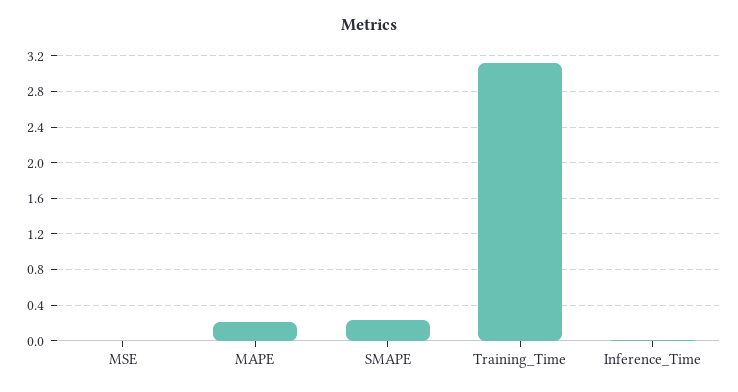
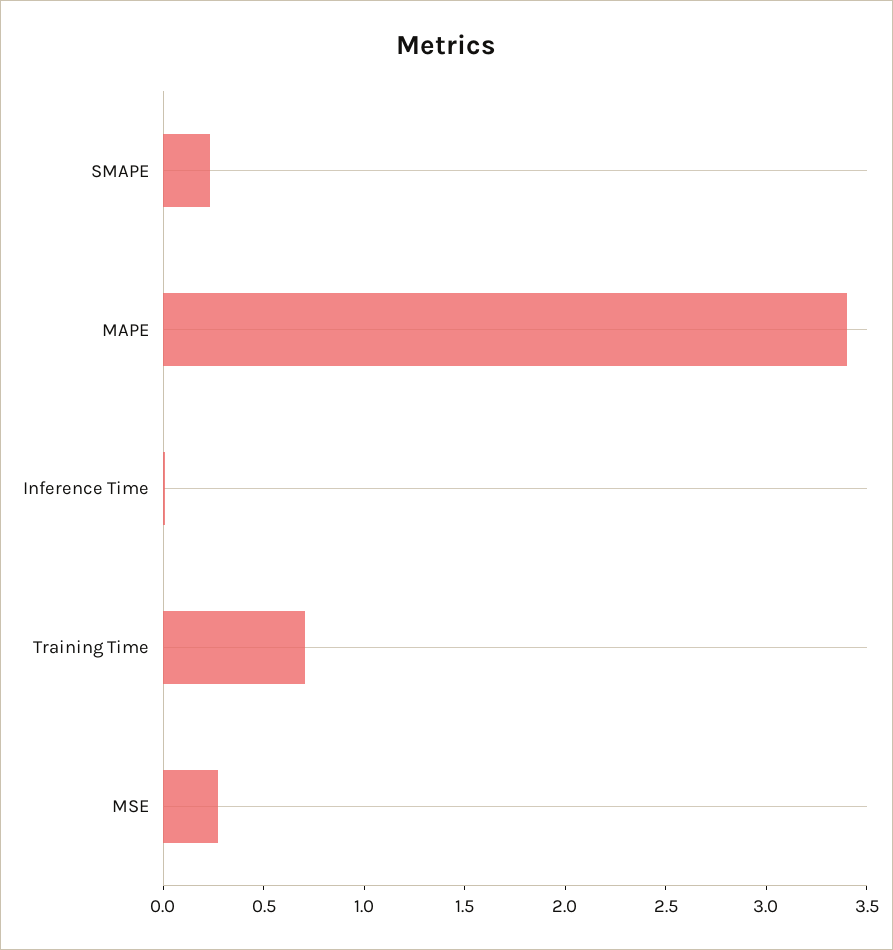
  {
-   "MSE": 0,
+   "MSE": 0.3,
-   "MAPE": 0.2,
+   "MAPE": 3.4,
    "SMAPE": 0.2,
-   "Training_Time": 3.1,
+   "Training_Time": 0.7,
    "Inference_Time": 0
  }

